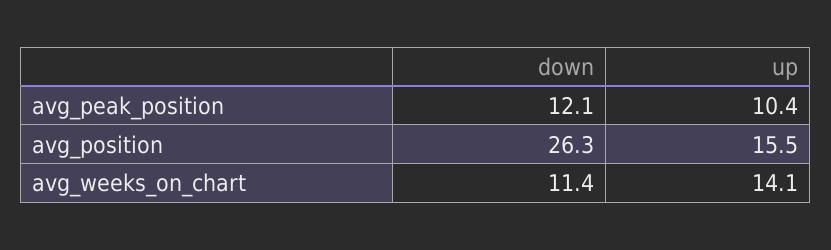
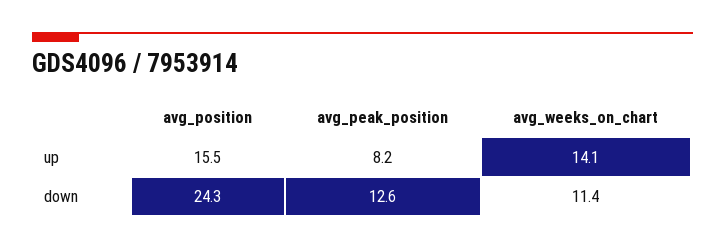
  {
    "down": {
-     "avg_peak_position": 12.1,
+     "avg_peak_position": 12.6,
-     "avg_position": 26.3,
+     "avg_position": 24.3,
      "avg_weeks_on_chart": 11.4
    },
    "up": {
-     "avg_peak_position": 10.4,
+     "avg_peak_position": 8.2,
      "avg_position": 15.5,
      "avg_weeks_on_chart": 14.1
    }
  }

